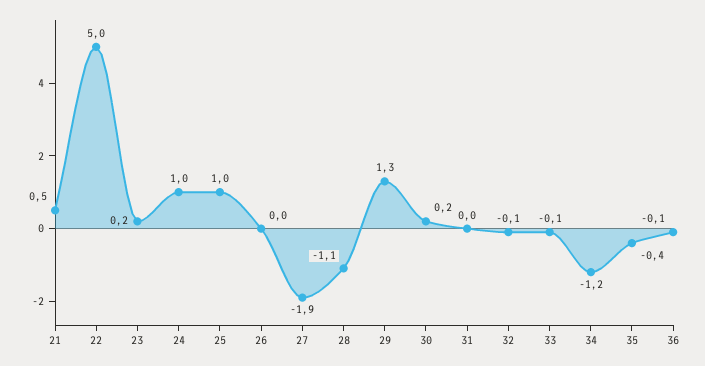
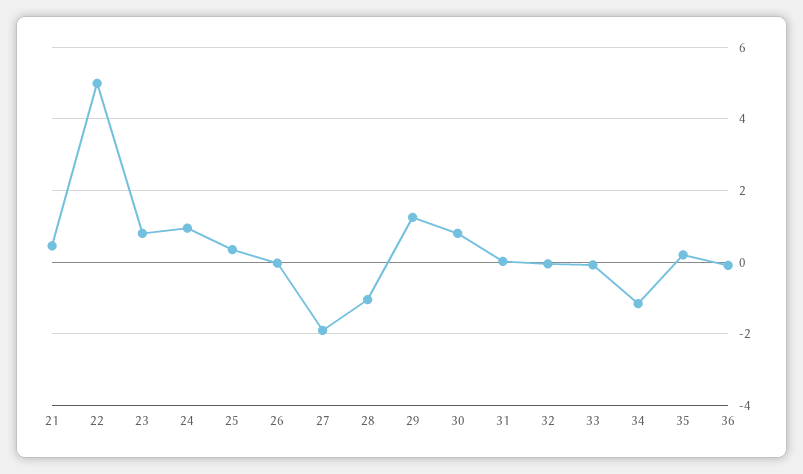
  {
    "21": 0.5,
    "22": 5,
-   "23": 0.2,
+   "23": 0.8,
    "24": 1,
-   "25": 1,
+   "25": 0.4,
    "26": 0,
    "27": -1.9,
    "28": -1.1,
    "29": 1.3,
-   "30": 0.2,
+   "30": 0.8,
    "31": 0,
    "32": -0.1,
    "33": -0.1,
    "34": -1.2,
-   "35": -0.4,
+   "35": 0.2,
    "36": -0.1
  }

